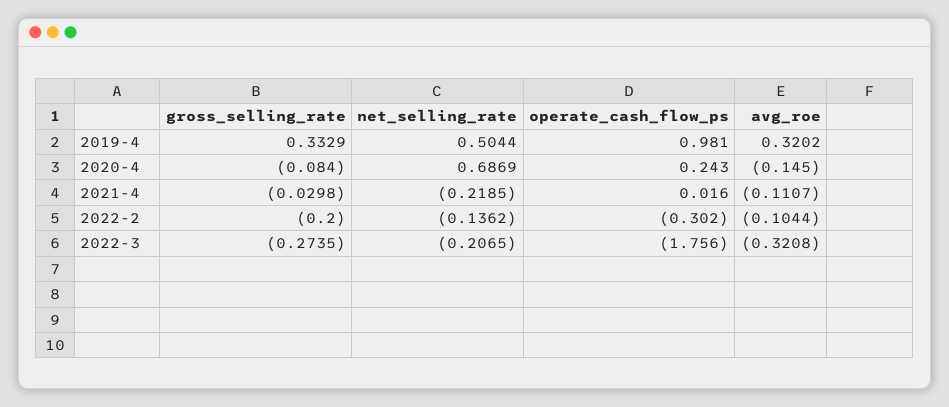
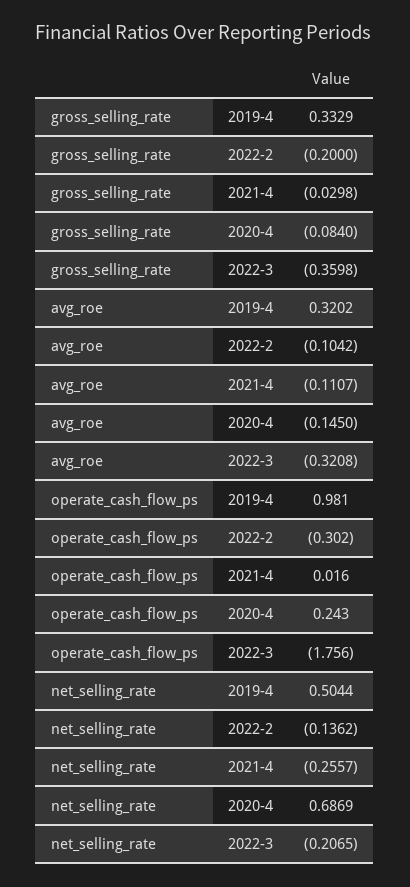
  {
    "gross_selling_rate": {
      "2019-4": 0.3329,
      "2020-4": -0.084,
      "2021-4": -0.0298,
      "2022-2": -0.2,
-     "2022-3": -0.2735
+     "2022-3": -0.3598
    },
    "net_selling_rate": {
      "2019-4": 0.5044,
      "2020-4": 0.6869,
-     "2021-4": -0.2185,
+     "2021-4": -0.2557,
      "2022-2": -0.1362,
      "2022-3": -0.2065
    },
    "operate_cash_flow_ps": {
      "2019-4": 0.981,
      "2020-4": 0.243,
      "2021-4": 0.016,
      "2022-2": -0.302,
      "2022-3": -1.756
    },
    "avg_roe": {
      "2019-4": 0.3202,
      "2020-4": -0.145,
      "2021-4": -0.1107,
-     "2022-2": -0.1044,
+     "2022-2": -0.1042,
      "2022-3": -0.3208
    }
  }

